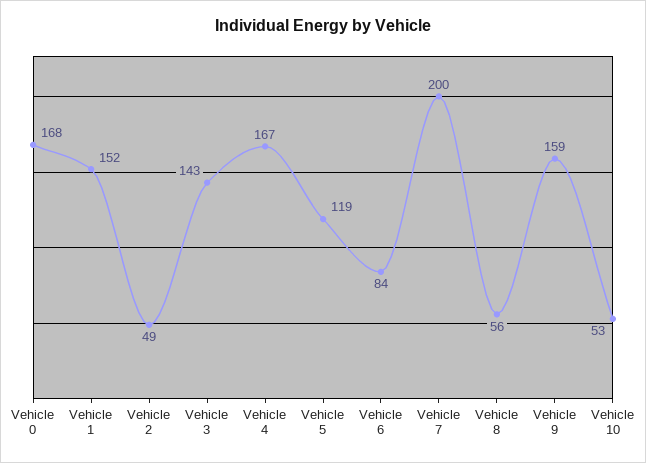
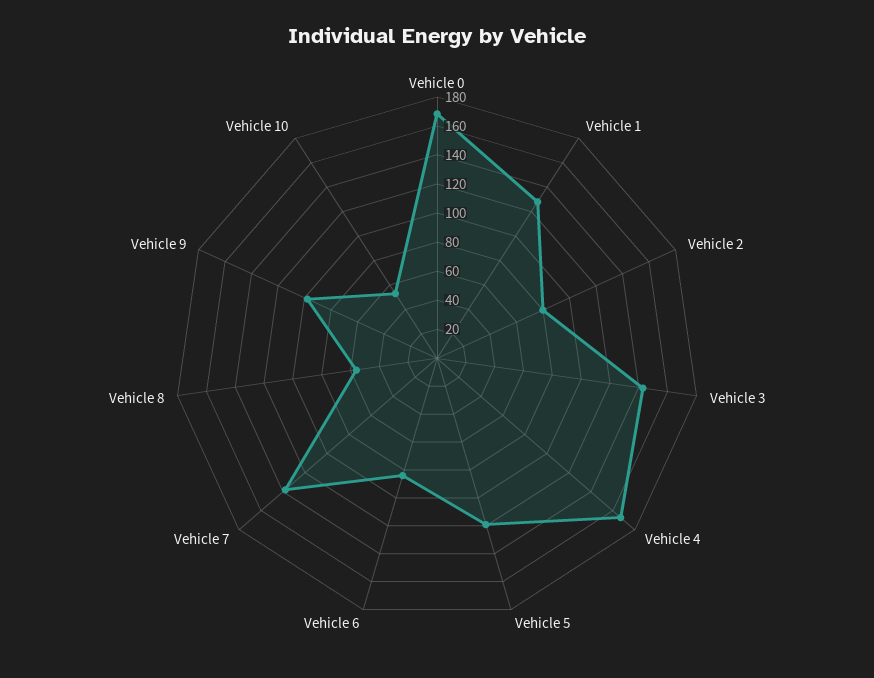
  {
    "Vehicle 0": 168,
-   "Vehicle 1": 152,
+   "Vehicle 1": 130,
-   "Vehicle 2": 49,
+   "Vehicle 2": 80,
    "Vehicle 3": 143,
    "Vehicle 4": 167,
    "Vehicle 5": 119,
    "Vehicle 6": 84,
-   "Vehicle 7": 200,
+   "Vehicle 7": 140,
    "Vehicle 8": 56,
-   "Vehicle 9": 159,
+   "Vehicle 9": 100,
    "Vehicle 10": 53
  }

